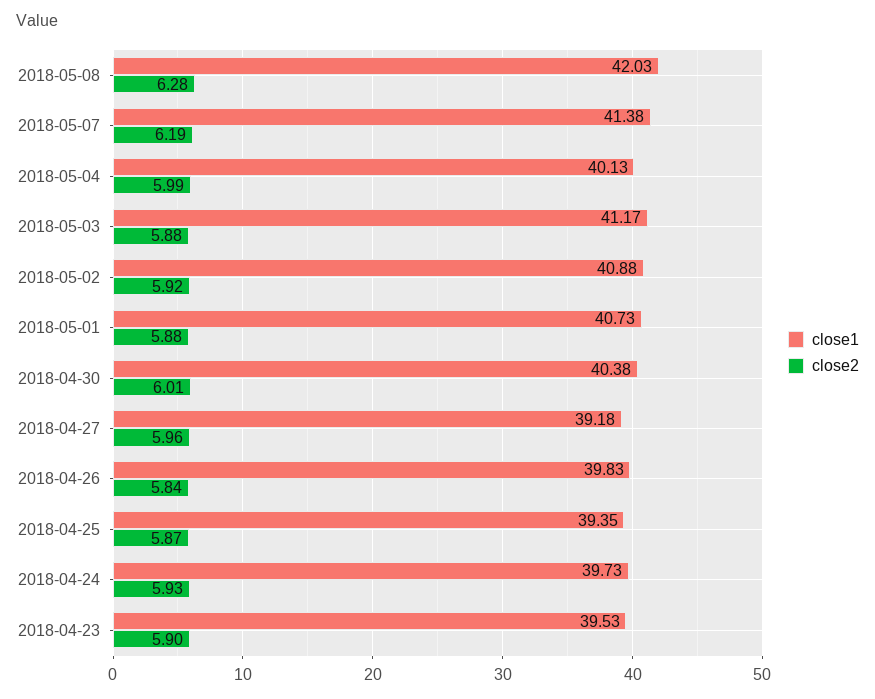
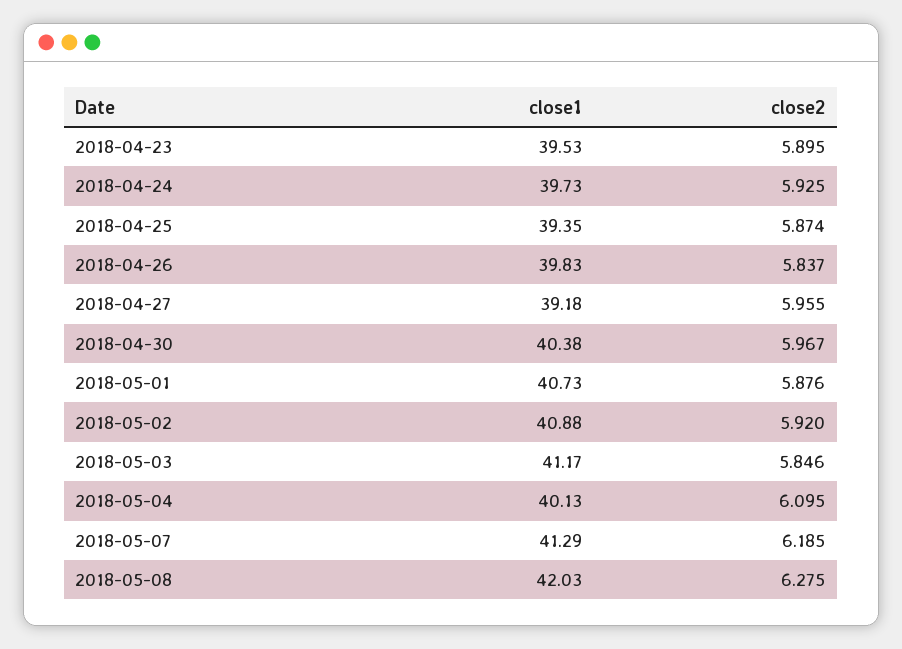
  {
    "close1": {
      "2018-05-08": 42.03,
-     "2018-05-07": 41.38,
+     "2018-05-07": 41.29,
      "2018-05-04": 40.13,
      "2018-05-03": 41.17,
      "2018-05-02": 40.88,
      "2018-05-01": 40.73,
      "2018-04-30": 40.38,
      "2018-04-27": 39.18,
      "2018-04-26": 39.83,
      "2018-04-25": 39.35,
      "2018-04-24": 39.73,
      "2018-04-23": 39.53
    },
    "close2": {
      "2018-05-08": 6.275,
      "2018-05-07": 6.185,
-     "2018-05-04": 5.99,
+     "2018-05-04": 6.095,
-     "2018-05-03": 5.88,
+     "2018-05-03": 5.846,
      "2018-05-02": 5.92,
      "2018-05-01": 5.876,
-     "2018-04-30": 6.01,
+     "2018-04-30": 5.967,
      "2018-04-27": 5.955,
      "2018-04-26": 5.837,
      "2018-04-25": 5.874,
      "2018-04-24": 5.925,
      "2018-04-23": 5.895
    }
  }

